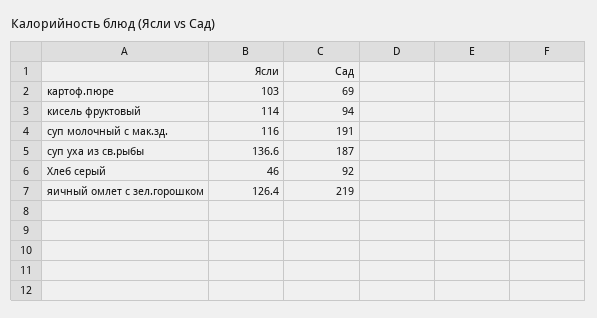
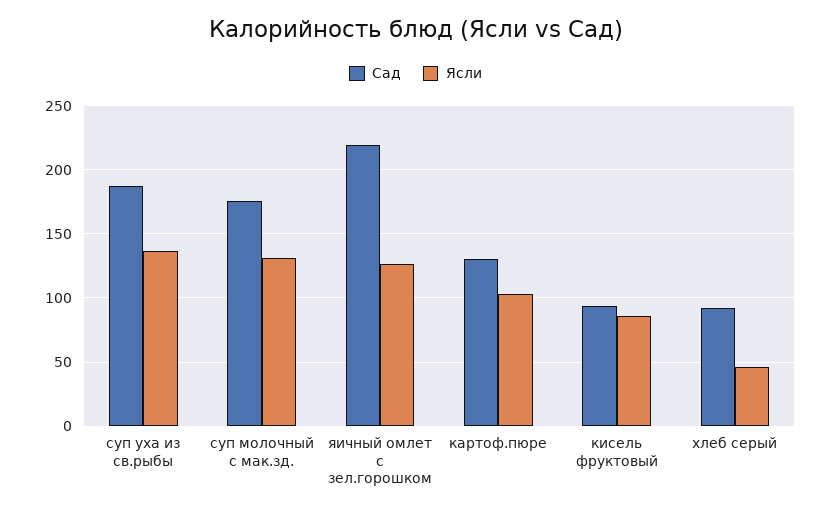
  {
    "Ясли": {
      "картоф.пюре": 103,
-     "кисель фруктовый": 114,
+     "кисель фруктовый": 85,
-     "суп молочный с мак.зд.": 116,
+     "суп молочный с мак.зд.": 130,
      "суп уха из св.рыбы": 136.6,
      "Хлеб серый": 46,
      "яичный омлет с зел.горошком": 126.4
    },
    "Сад": {
-     "картоф.пюре": 69,
+     "картоф.пюре": 130,
      "кисель фруктовый": 94,
-     "суп молочный с мак.зд.": 191,
+     "суп молочный с мак.зд.": 175,
      "суп уха из св.рыбы": 187,
      "Хлеб серый": 92,
      "яичный омлет с зел.горошком": 219
    }
  }

